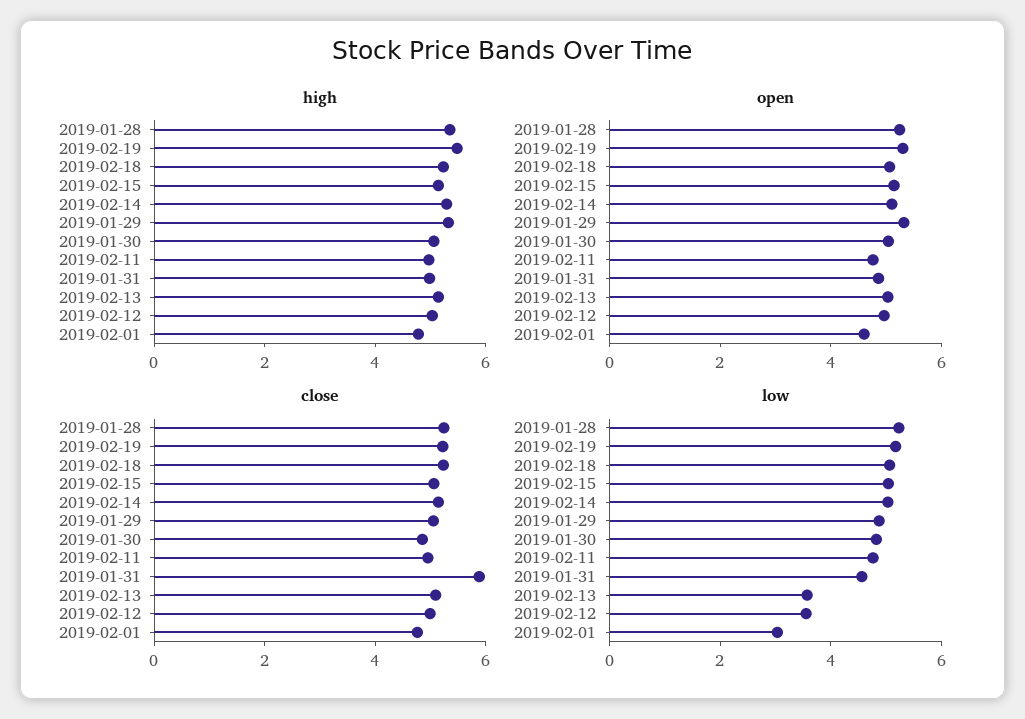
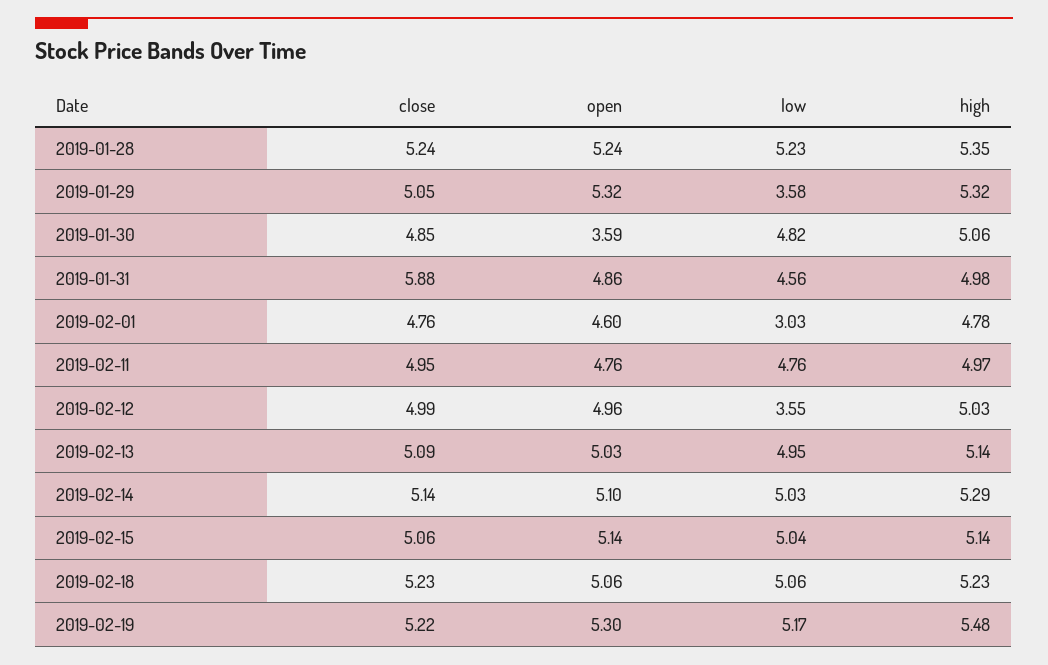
  {
    "high": {
      "2019-01-28": 5.35,
      "2019-02-19": 5.48,
      "2019-02-18": 5.23,
      "2019-02-15": 5.14,
      "2019-02-14": 5.29,
      "2019-01-29": 5.32,
      "2019-01-30": 5.06,
      "2019-02-11": 4.97,
      "2019-01-31": 4.98,
      "2019-02-13": 5.14,
      "2019-02-12": 5.03,
      "2019-02-01": 4.78
    },
    "open": {
      "2019-01-28": 5.24,
      "2019-02-19": 5.3,
      "2019-02-18": 5.06,
      "2019-02-15": 5.14,
      "2019-02-14": 5.1,
      "2019-01-29": 5.32,
-     "2019-01-30": 5,
+     "2019-01-30": 3.59,
      "2019-02-11": 4.76,
      "2019-01-31": 4.86,
      "2019-02-13": 5.03,
      "2019-02-12": 4.96,
      "2019-02-01": 4.6
    },
    "close": {
      "2019-01-28": 5.24,
      "2019-02-19": 5.22,
      "2019-02-18": 5.23,
      "2019-02-15": 5.06,
      "2019-02-14": 5.14,
      "2019-01-29": 5.05,
      "2019-01-30": 4.85,
      "2019-02-11": 4.95,
      "2019-01-31": 5.88,
      "2019-02-13": 5.09,
      "2019-02-12": 4.99,
      "2019-02-01": 4.76
    },
    "low": {
      "2019-01-28": 5.23,
      "2019-02-19": 5.17,
      "2019-02-18": 5.06,
      "2019-02-15": 5.04,
      "2019-02-14": 5.03,
-     "2019-01-29": 5,
+     "2019-01-29": 3.58,
      "2019-01-30": 4.82,
      "2019-02-11": 4.76,
      "2019-01-31": 4.56,
-     "2019-02-13": 3.5,
+     "2019-02-13": 4.95,
      "2019-02-12": 3.55,
      "2019-02-01": 3.03
    }
  }

